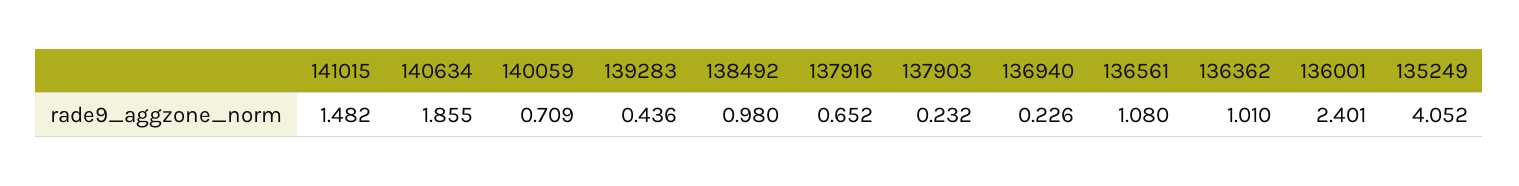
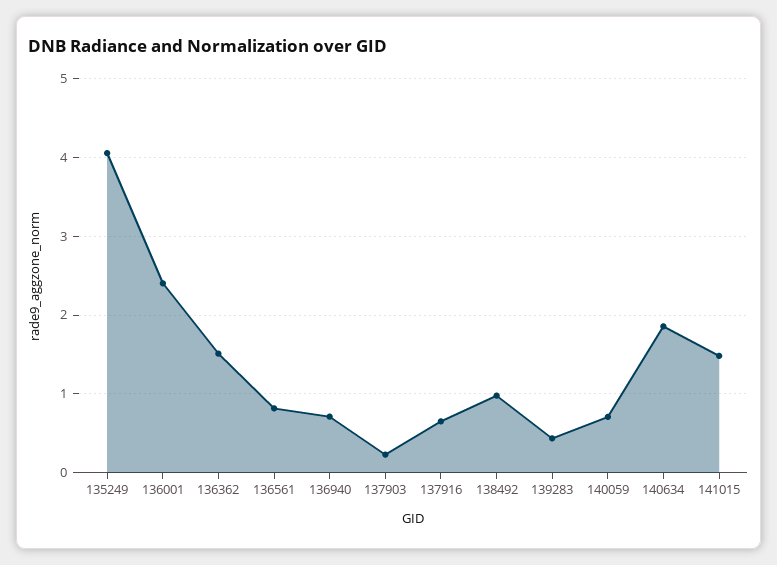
  {
    "141015": 1.482,
    "140634": 1.855,
    "140059": 0.709,
    "139283": 0.436,
    "138492": 0.98,
    "137916": 0.652,
    "137903": 0.232,
-   "136940": 0.226,
+   "136940": 0.7,
-   "136561": 1.08,
+   "136561": 0.8,
-   "136362": 1.01,
+   "136362": 1.5,
    "136001": 2.401,
    "135249": 4.052
  }

